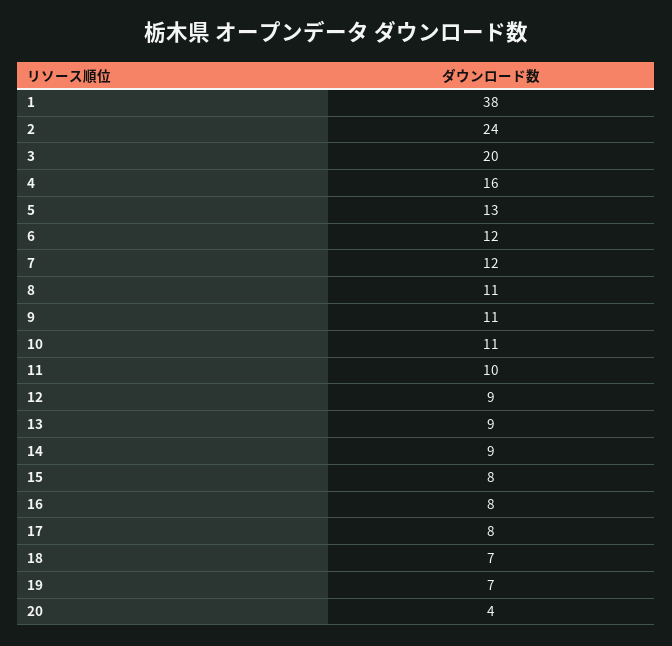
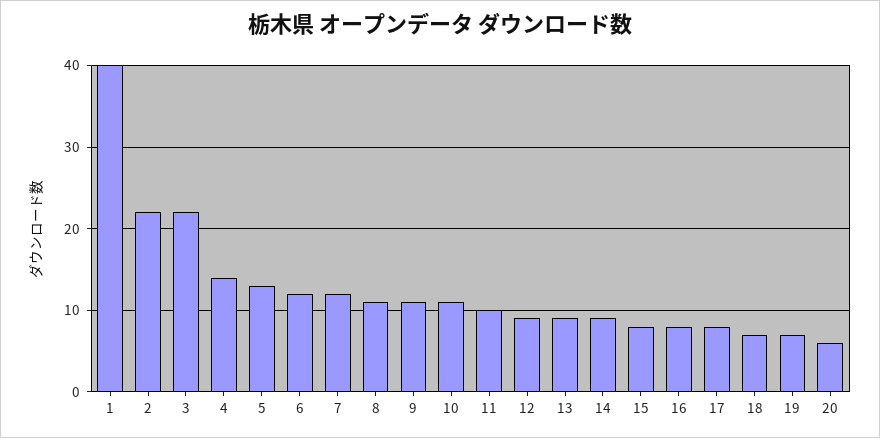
  {
-   "1": 38,
+   "1": 40,
-   "2": 24,
+   "2": 22,
-   "3": 20,
+   "3": 22,
-   "4": 16,
+   "4": 14,
    "5": 13,
    "6": 12,
    "7": 12,
    "8": 11,
    "9": 11,
    "10": 11,
    "11": 10,
    "12": 9,
    "13": 9,
    "14": 9,
    "15": 8,
    "16": 8,
    "17": 8,
    "18": 7,
    "19": 7,
-   "20": 4
+   "20": 6
  }

